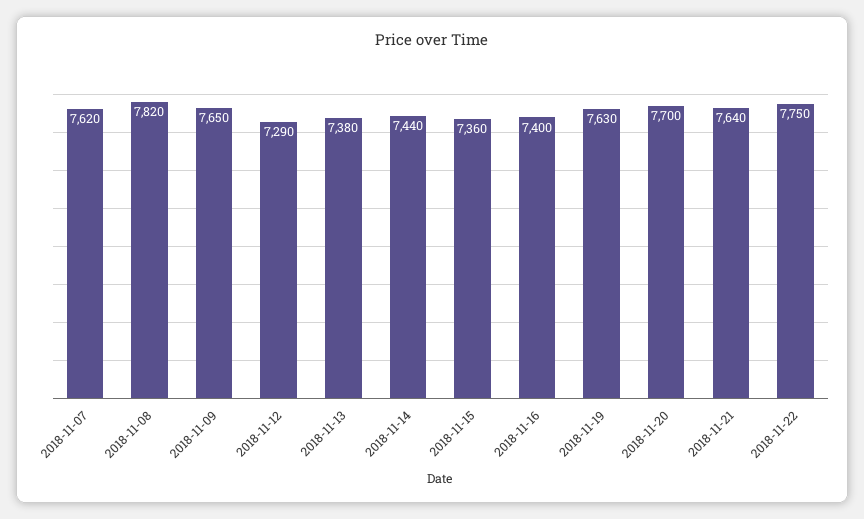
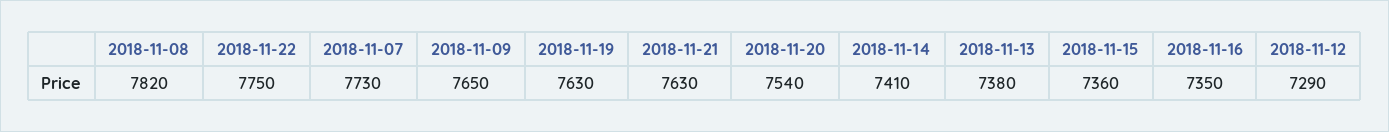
  {
-   "2018-11-07": 7620,
+   "2018-11-07": 7730,
    "2018-11-08": 7820,
    "2018-11-09": 7650,
    "2018-11-12": 7290,
    "2018-11-13": 7380,
-   "2018-11-14": 7440,
+   "2018-11-14": 7410,
    "2018-11-15": 7360,
-   "2018-11-16": 7400,
+   "2018-11-16": 7350,
    "2018-11-19": 7630,
-   "2018-11-20": 7700,
+   "2018-11-20": 7540,
-   "2018-11-21": 7640,
+   "2018-11-21": 7630,
    "2018-11-22": 7750
  }

